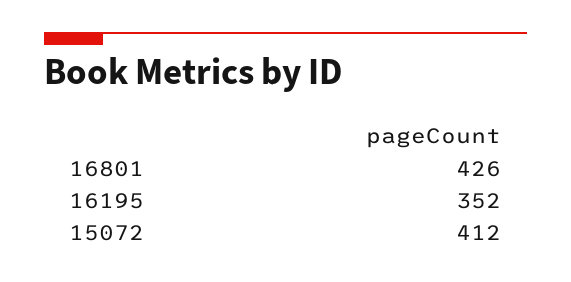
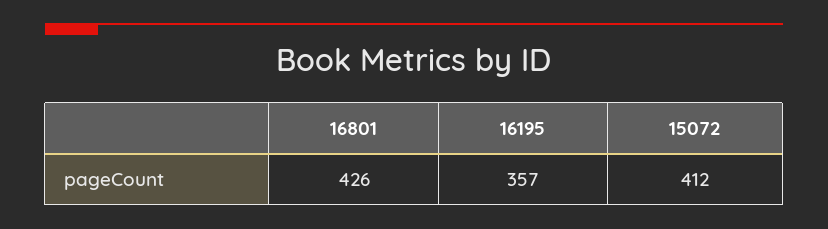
  {
    "16801": 426,
-   "16195": 352,
+   "16195": 357,
    "15072": 412
  }

